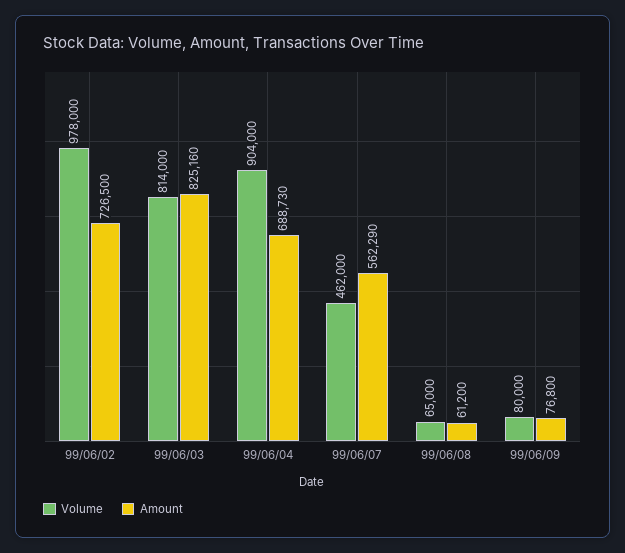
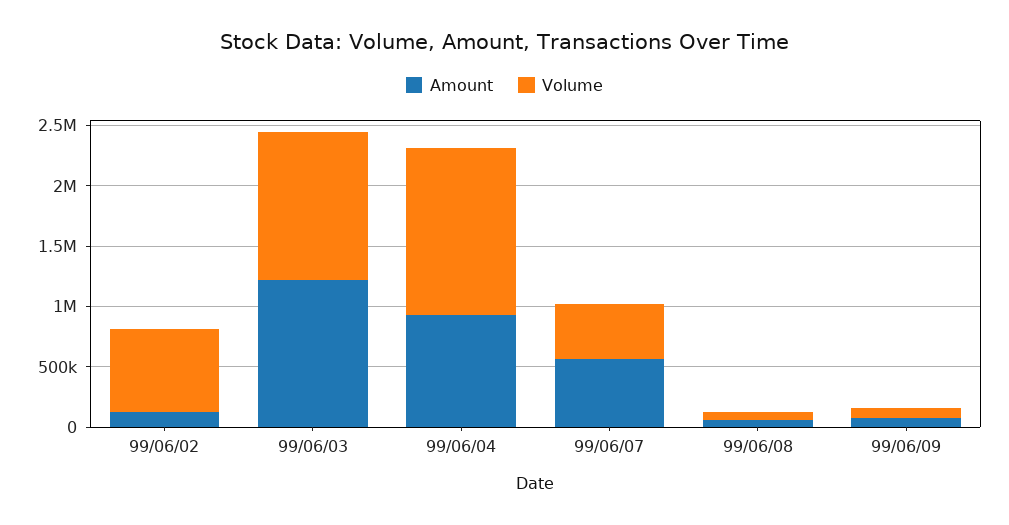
  {
    "Volume": {
-     "99/06/02": 978000,
+     "99/06/02": 700000,
-     "99/06/03": 814000,
+     "99/06/03": 1200000,
-     "99/06/04": 904000,
+     "99/06/04": 1400000,
      "99/06/07": 462000,
      "99/06/08": 65000,
      "99/06/09": 80000
    },
    "Amount": {
-     "99/06/02": 726500,
+     "99/06/02": 100000,
-     "99/06/03": 825160,
+     "99/06/03": 1200000,
-     "99/06/04": 688730,
+     "99/06/04": 900000,
      "99/06/07": 562290,
      "99/06/08": 61200,
      "99/06/09": 76800
    }
  }

